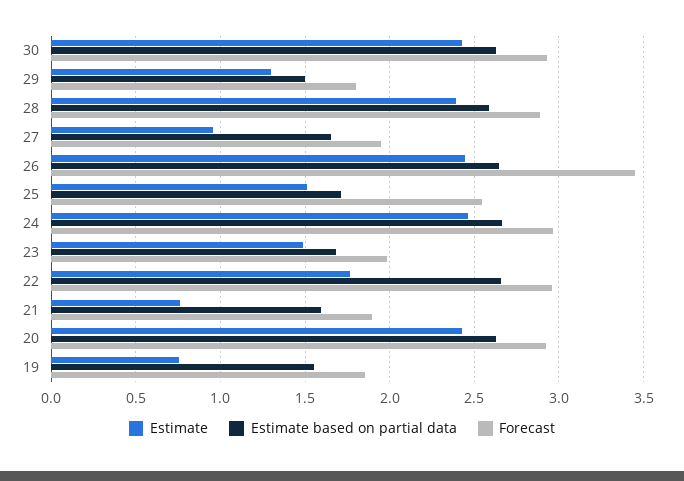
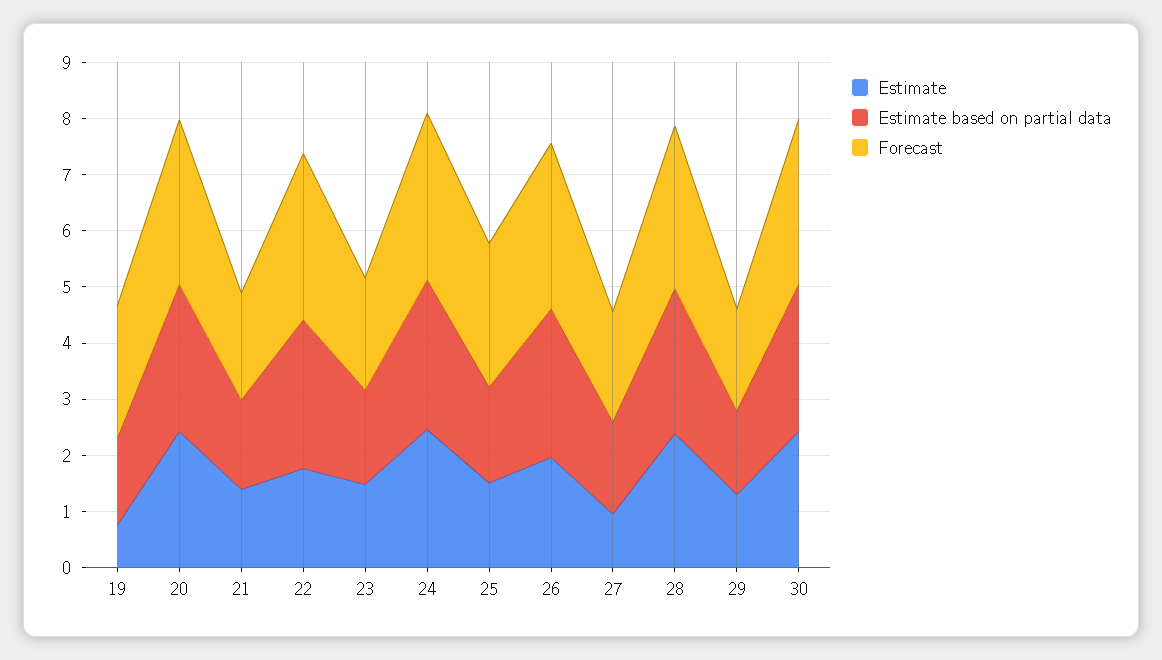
  {
    "Estimate": {
      "30": 2.45,
      "29": 1.3,
      "28": 2.4,
      "27": 0.95,
-     "26": 2.45,
+     "26": 2,
      "25": 1.5,
      "24": 2.45,
      "23": 1.5,
      "22": 1.75,
-     "21": 0.75,
+     "21": 1.4,
      "20": 2.45,
      "19": 0.75
    },
    "Estimate based on partial data": {
      "30": 2.65,
      "29": 1.5,
      "28": 2.6,
      "27": 1.65,
      "26": 2.65,
      "25": 1.7,
      "24": 2.65,
      "23": 1.7,
      "22": 2.65,
      "21": 1.6,
      "20": 2.65,
      "19": 1.55
    },
    "Forecast": {
      "30": 2.95,
      "29": 1.8,
      "28": 2.9,
      "27": 1.95,
-     "26": 3.45,
+     "26": 3,
      "25": 2.55,
      "24": 2.95,
      "23": 2,
      "22": 2.95,
      "21": 1.9,
      "20": 2.95,
-     "19": 1.85
+     "19": 2.4
    }
  }

